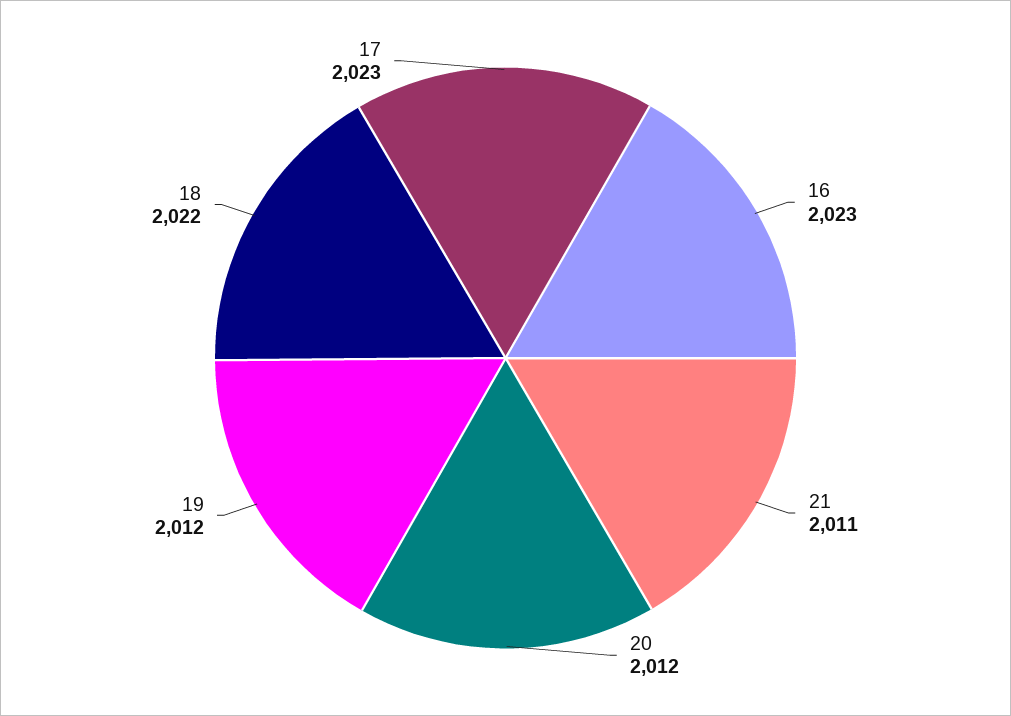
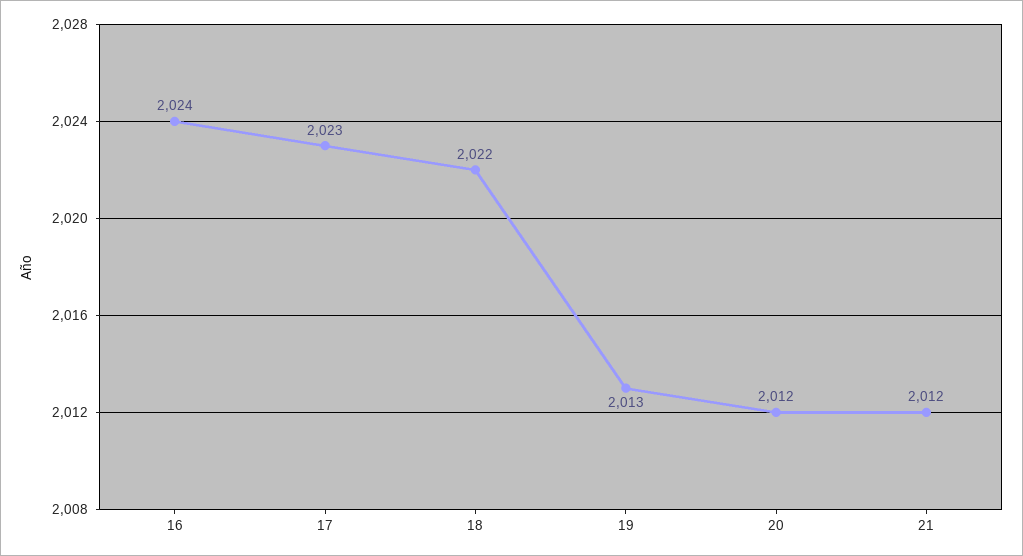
  {
-   "16": 2023,
+   "16": 2024,
-   "21": 2011,
+   "21": 2012,
    "20": 2012,
-   "19": 2012,
+   "19": 2013,
    "18": 2022,
    "17": 2023
  }

